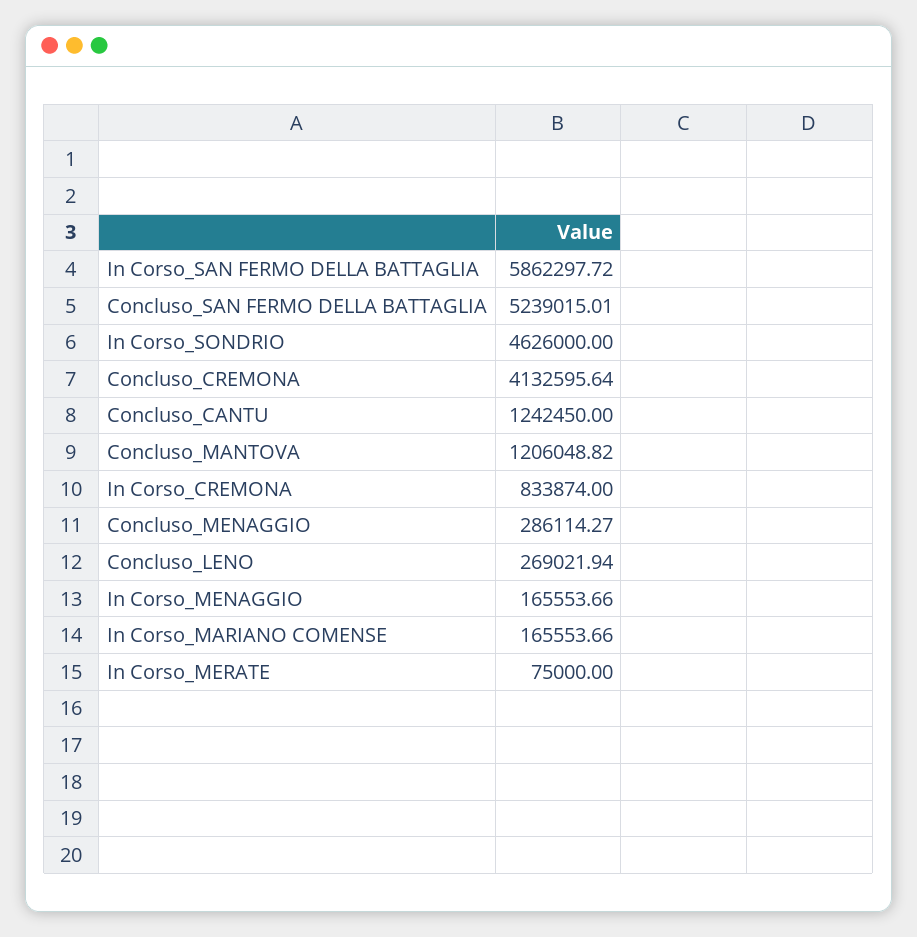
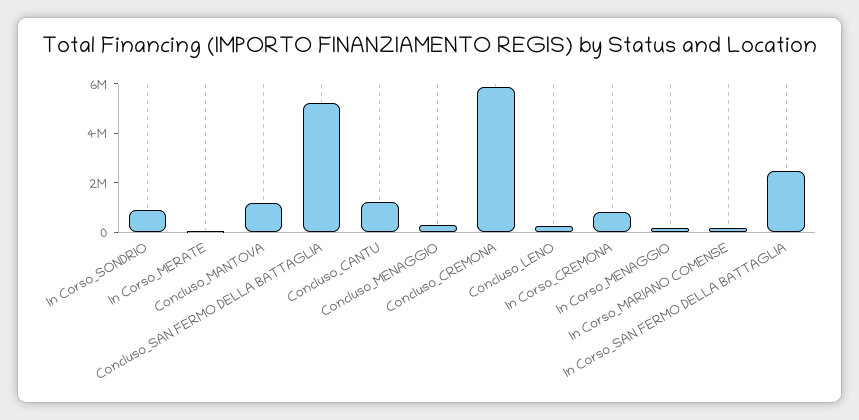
  {
-   "In Corso_SAN FERMO DELLA BATTAGLIA": 5862297.72,
+   "In Corso_SAN FERMO DELLA BATTAGLIA": 2500000,
    "Concluso_SAN FERMO DELLA BATTAGLIA": 5239015.01,
-   "In Corso_SONDRIO": 4626000,
+   "In Corso_SONDRIO": 1000000,
-   "Concluso_CREMONA": 4132595.64,
+   "Concluso_CREMONA": 6000000,
    "Concluso_CANTU": 1242450,
    "Concluso_MANTOVA": 1206048.82,
    "In Corso_CREMONA": 833874,
    "Concluso_MENAGGIO": 286114.27,
    "Concluso_LENO": 269021.94,
    "In Corso_MENAGGIO": 165553.66,
    "In Corso_MARIANO COMENSE": 165553.66,
    "In Corso_MERATE": 75000
  }

